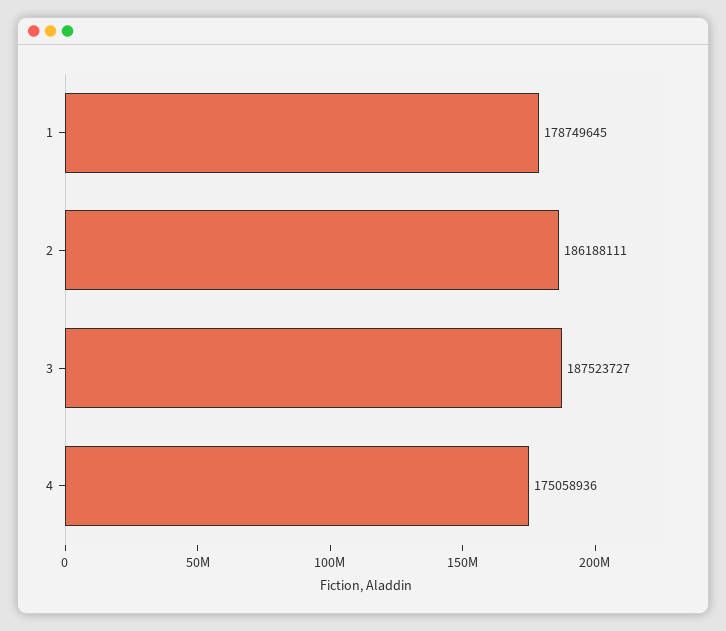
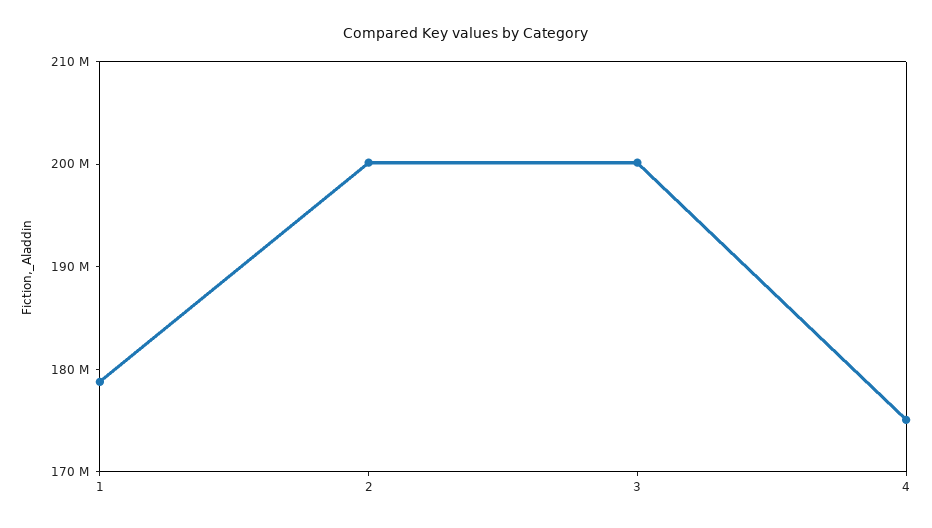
  {
    "1": 178749645,
-   "2": 186188111,
+   "2": 200000000,
-   "3": 187523727,
+   "3": 200000000,
    "4": 175058936
  }

